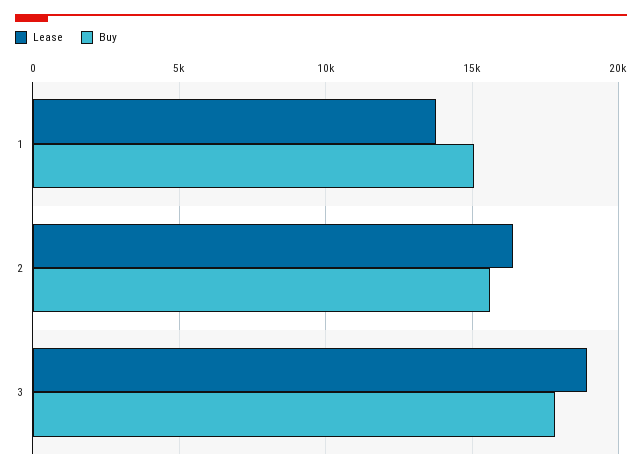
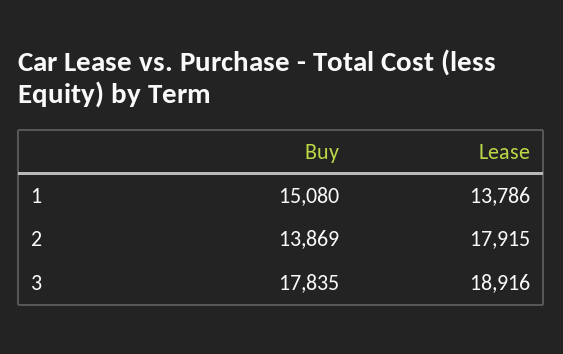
  {
    "Lease": {
      "1": 13786,
-     "2": 16500,
+     "2": 17915,
      "3": 18916
    },
    "Buy": {
      "1": 15080,
-     "2": 15500,
+     "2": 13869,
      "3": 17835
    }
  }

